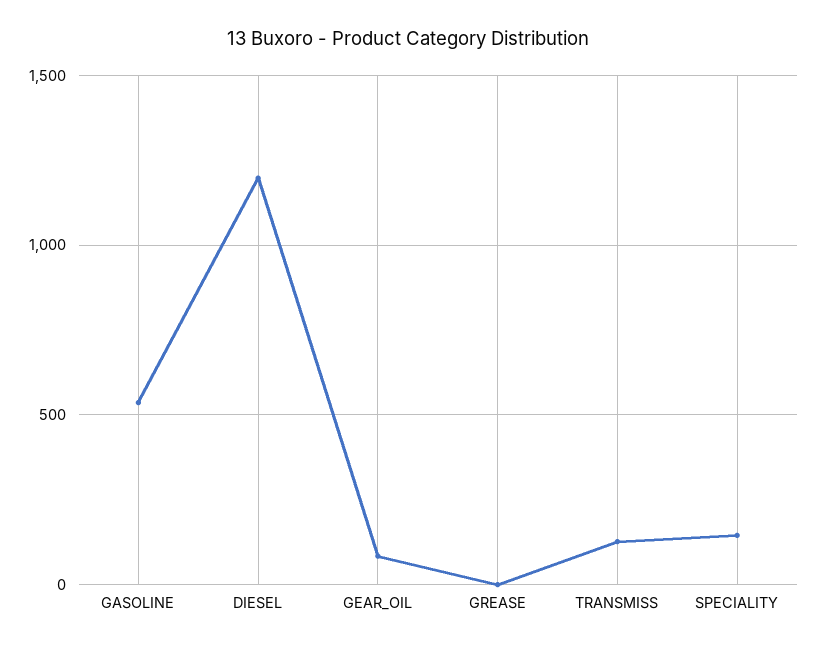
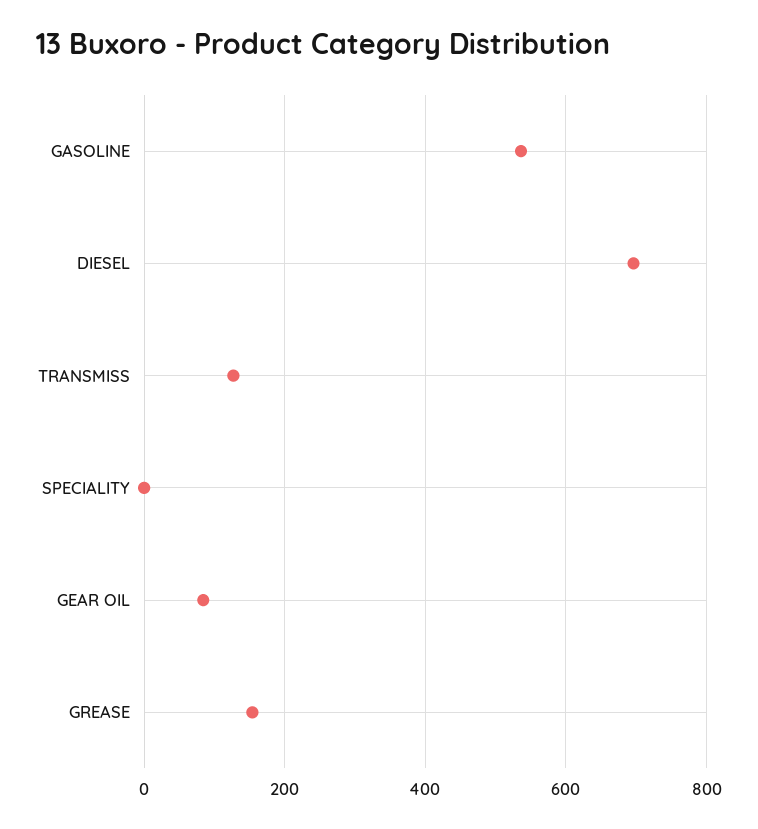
  {
    "GASOLINE": 540,
-   "DIESEL": 1200,
+   "DIESEL": 700,
    "GEAR_OIL": 80,
-   "GREASE": 0,
+   "GREASE": 160,
    "TRANSMISS": 120,
-   "SPECIALITY": 150
+   "SPECIALITY": 0
  }

